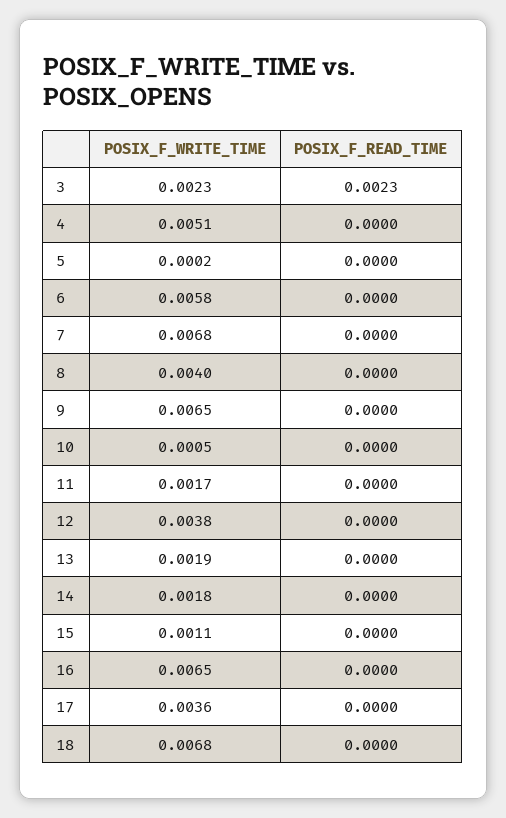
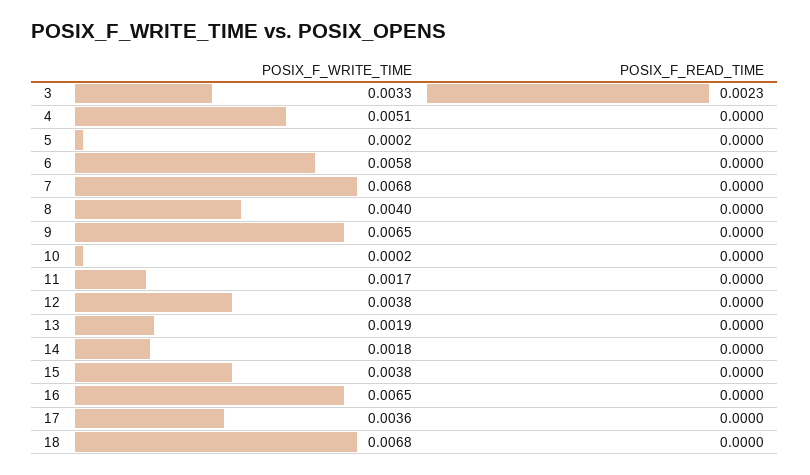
  {
    "POSIX_F_WRITE_TIME": {
-     "3": 0.0023,
+     "3": 0.0033,
      "4": 0.0051,
      "5": 0.0002,
      "6": 0.0058,
      "7": 0.0068,
      "8": 0.004,
      "9": 0.0065,
-     "10": 0.0005,
+     "10": 0.0002,
      "11": 0.0017,
      "12": 0.0038,
      "13": 0.0019,
      "14": 0.0018,
-     "15": 0.0011,
+     "15": 0.0038,
      "16": 0.0065,
      "17": 0.0036,
      "18": 0.0068
    },
    "POSIX_F_READ_TIME": {
      "3": 0.0023,
      "4": 0,
      "5": 0,
      "6": 0,
      "7": 0,
      "8": 0,
      "9": 0,
      "10": 0,
      "11": 0,
      "12": 0,
      "13": 0,
      "14": 0,
      "15": 0,
      "16": 0,
      "17": 0,
      "18": 0
    }
  }

